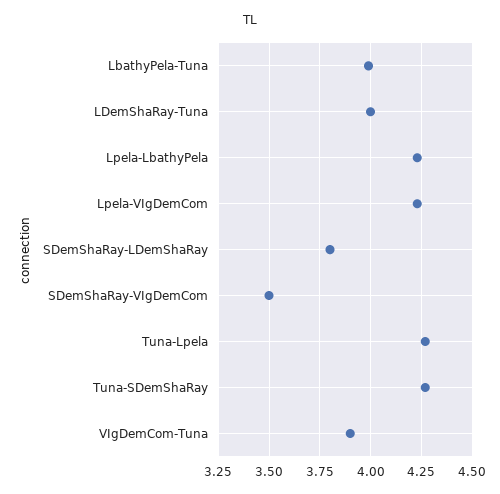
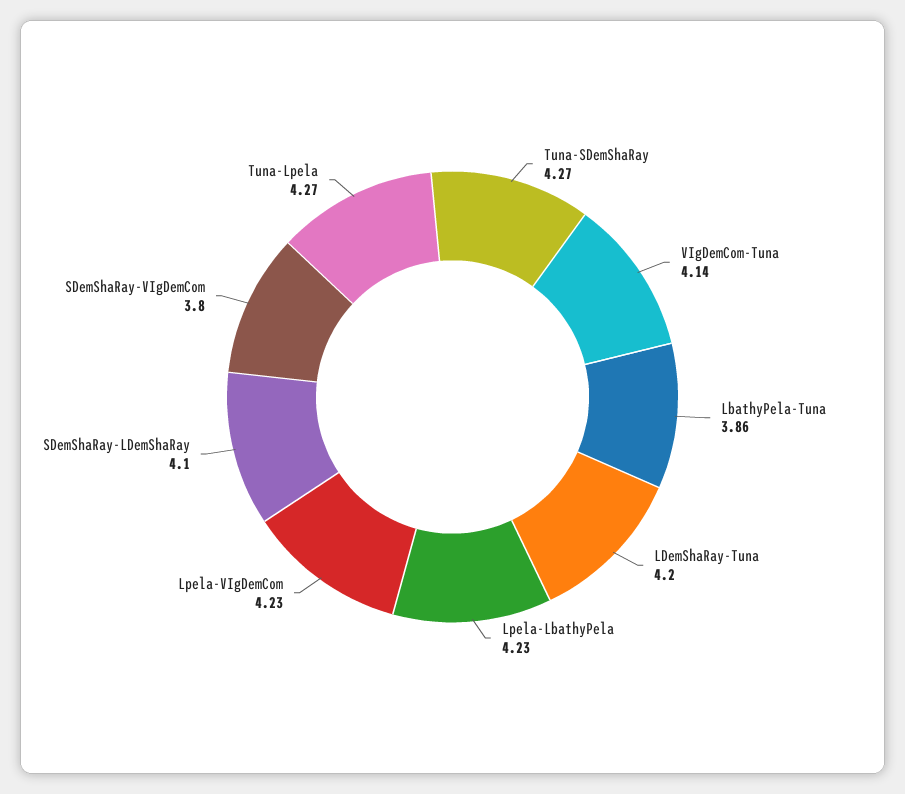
  {
-   "LbathyPela-Tuna": 4,
+   "LbathyPela-Tuna": 3.86,
-   "LDemShaRay-Tuna": 4,
+   "LDemShaRay-Tuna": 4.2,
    "Lpela-LbathyPela": 4.23,
    "Lpela-VIgDemCom": 4.23,
-   "SDemShaRay-LDemShaRay": 3.8,
+   "SDemShaRay-LDemShaRay": 4.1,
-   "SDemShaRay-VIgDemCom": 3.5,
+   "SDemShaRay-VIgDemCom": 3.8,
    "Tuna-Lpela": 4.27,
    "Tuna-SDemShaRay": 4.27,
-   "VIgDemCom-Tuna": 3.9
+   "VIgDemCom-Tuna": 4.14
  }

